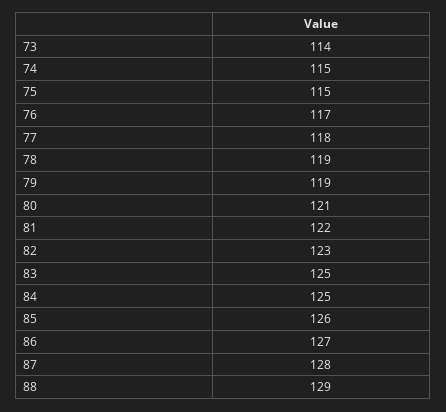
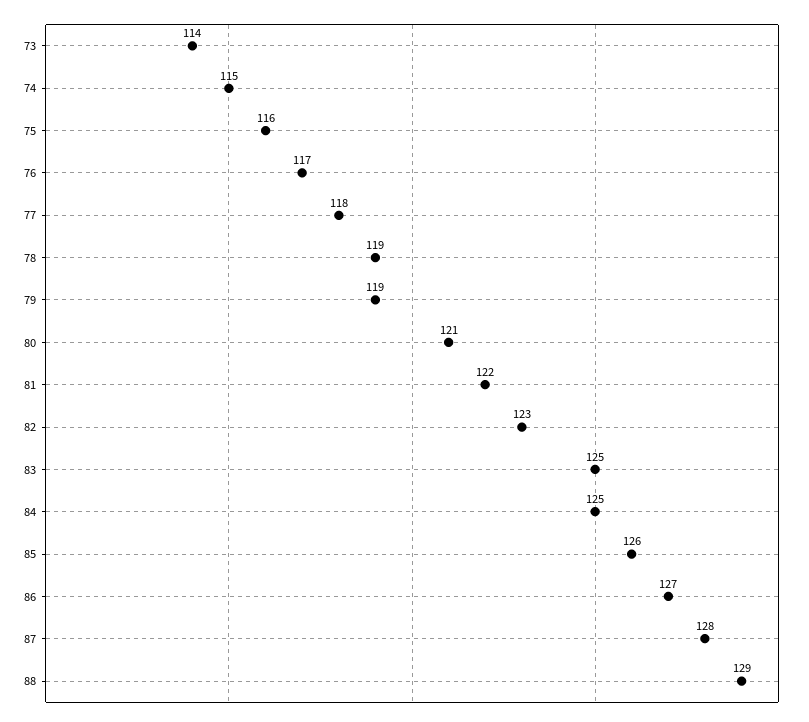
  {
    "73": 114,
    "74": 115,
-   "75": 115,
+   "75": 116,
    "76": 117,
    "77": 118,
    "78": 119,
    "79": 119,
    "80": 121,
    "81": 122,
    "82": 123,
    "83": 125,
    "84": 125,
    "85": 126,
    "86": 127,
    "87": 128,
    "88": 129
  }

